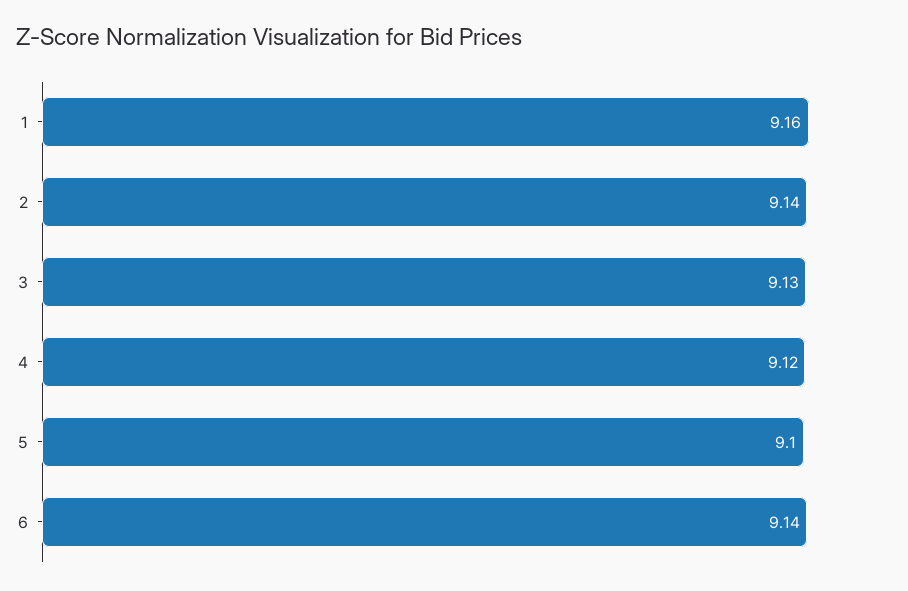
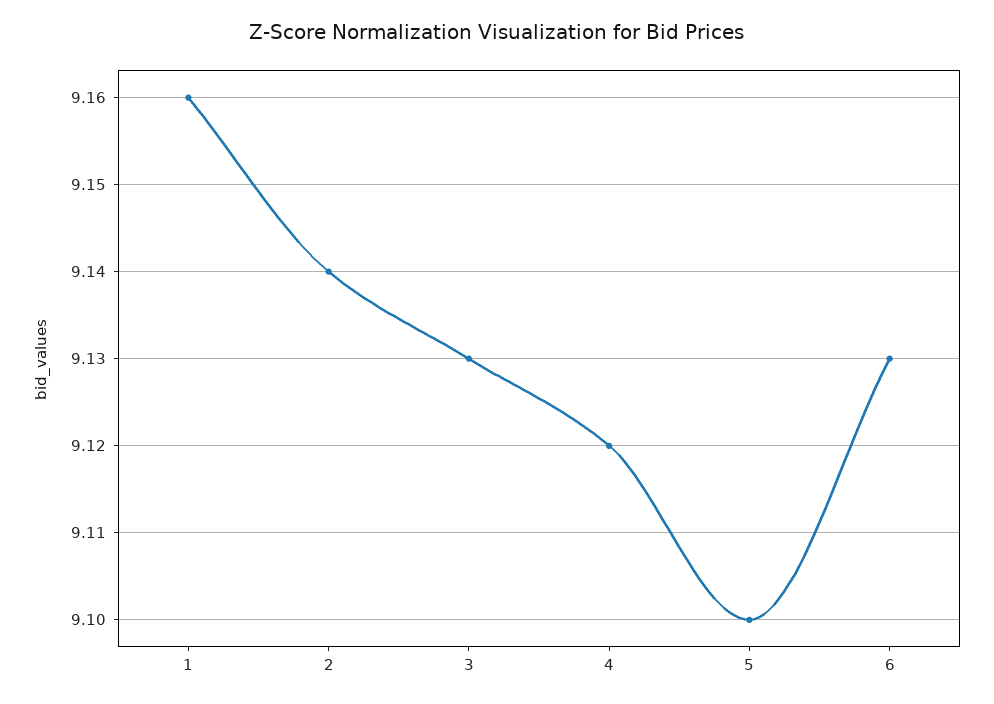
  {
    "1": 9.16,
    "2": 9.14,
    "3": 9.13,
    "4": 9.12,
    "5": 9.1,
-   "6": 9.14
+   "6": 9.13
  }

